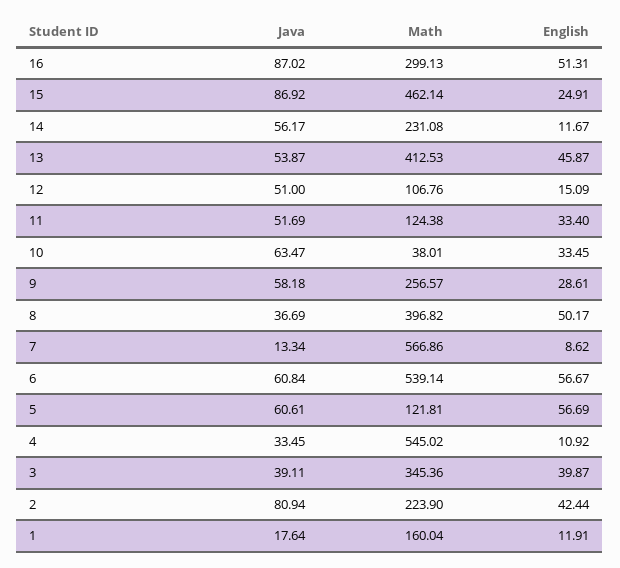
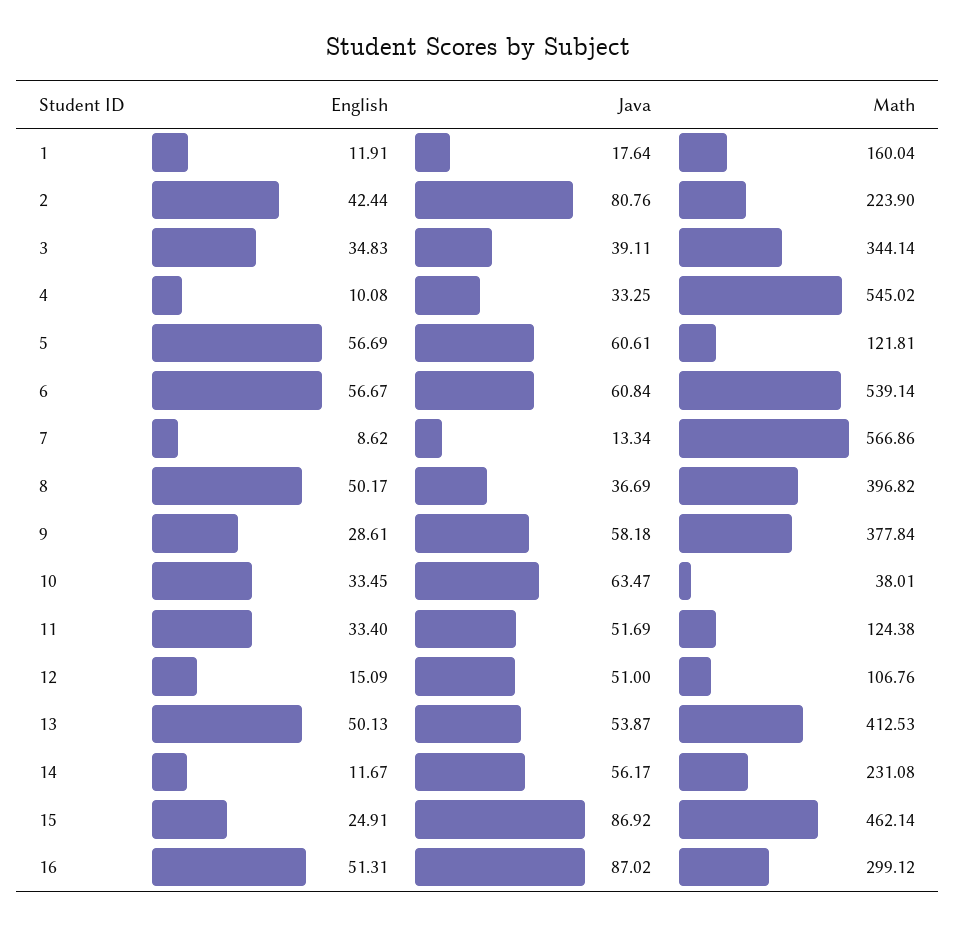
  {
    "Java": {
      "16": 87.02,
      "15": 86.92,
      "14": 56.17,
      "13": 53.87,
      "12": 51,
      "11": 51.69,
      "10": 63.47,
      "9": 58.18,
      "8": 36.69,
      "7": 13.34,
      "6": 60.84,
      "5": 60.61,
-     "4": 33.45,
+     "4": 33.25,
      "3": 39.11,
-     "2": 80.94,
+     "2": 80.76,
      "1": 17.64
    },
    "Math": {
-     "16": 299.13,
+     "16": 299.12,
      "15": 462.14,
      "14": 231.08,
      "13": 412.53,
      "12": 106.76,
      "11": 124.38,
      "10": 38.01,
-     "9": 256.57,
+     "9": 377.84,
      "8": 396.82,
      "7": 566.86,
      "6": 539.14,
      "5": 121.81,
      "4": 545.02,
-     "3": 345.36,
+     "3": 344.14,
      "2": 223.9,
      "1": 160.04
    },
    "English": {
      "16": 51.31,
      "15": 24.91,
      "14": 11.67,
-     "13": 45.87,
+     "13": 50.13,
      "12": 15.09,
      "11": 33.4,
      "10": 33.45,
      "9": 28.61,
      "8": 50.17,
      "7": 8.62,
      "6": 56.67,
      "5": 56.69,
-     "4": 10.92,
+     "4": 10.08,
-     "3": 39.87,
+     "3": 34.83,
      "2": 42.44,
      "1": 11.91
    }
  }

